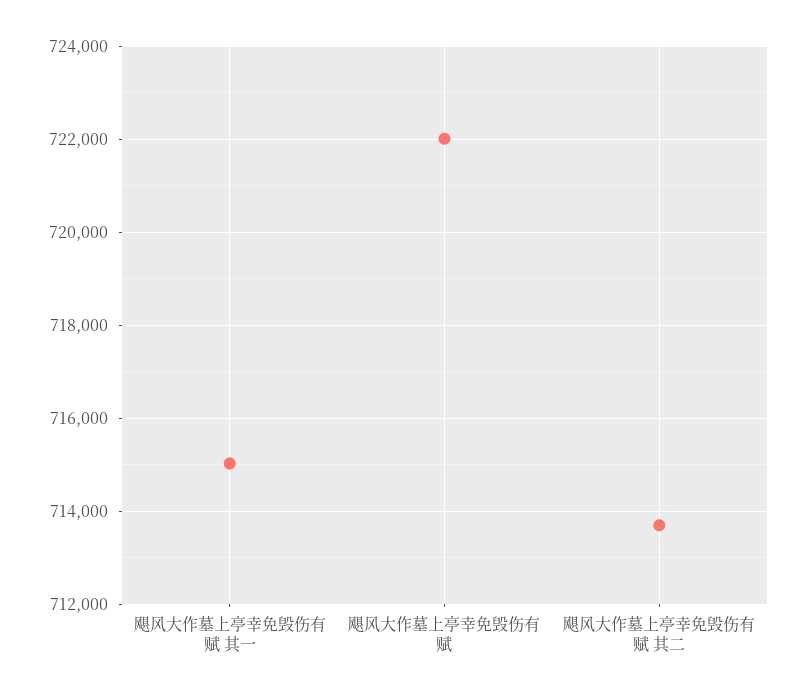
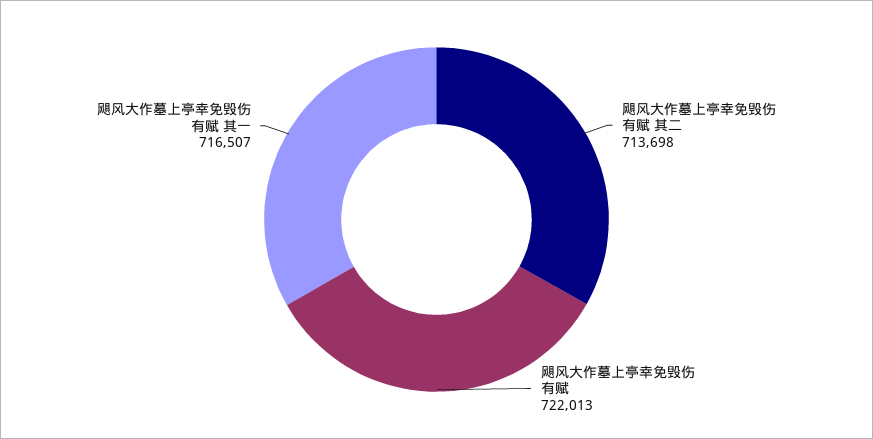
  {
-   "飓风大作墓上亭幸免毁伤有赋 其一": 715000,
+   "飓风大作墓上亭幸免毁伤有赋 其一": 716507,
    "飓风大作墓上亭幸免毁伤有赋": 722013,
    "飓风大作墓上亭幸免毁伤有赋 其二": 713698
  }

